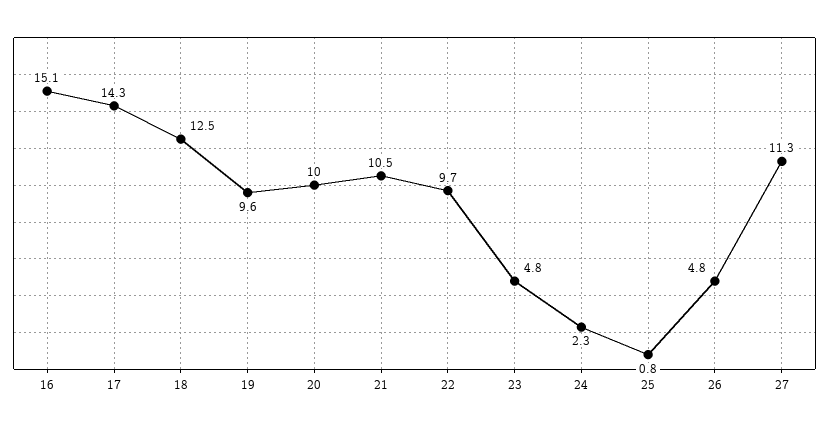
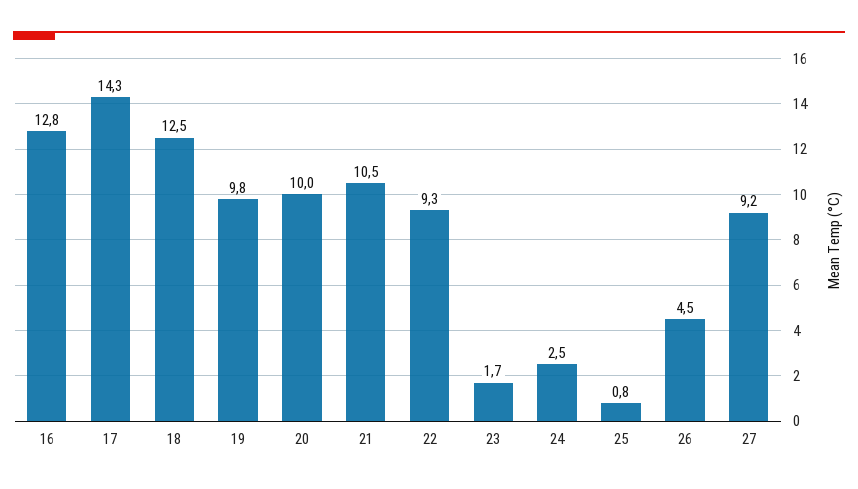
  {
-   "16": 15.1,
+   "16": 12.8,
    "17": 14.3,
    "18": 12.5,
-   "19": 9.6,
+   "19": 9.8,
    "20": 10,
    "21": 10.5,
-   "22": 9.7,
+   "22": 9.3,
-   "23": 4.8,
+   "23": 1.7,
-   "24": 2.3,
+   "24": 2.5,
    "25": 0.8,
-   "26": 4.8,
+   "26": 4.5,
-   "27": 11.3
+   "27": 9.2
  }

